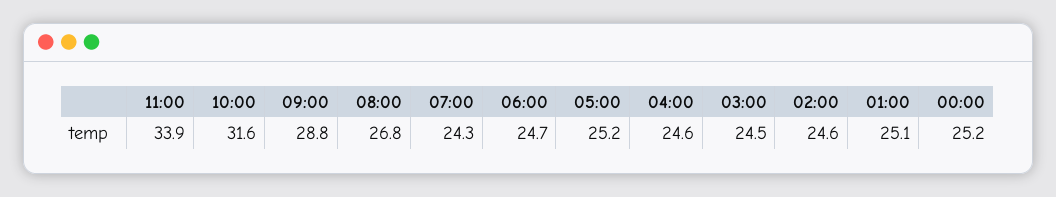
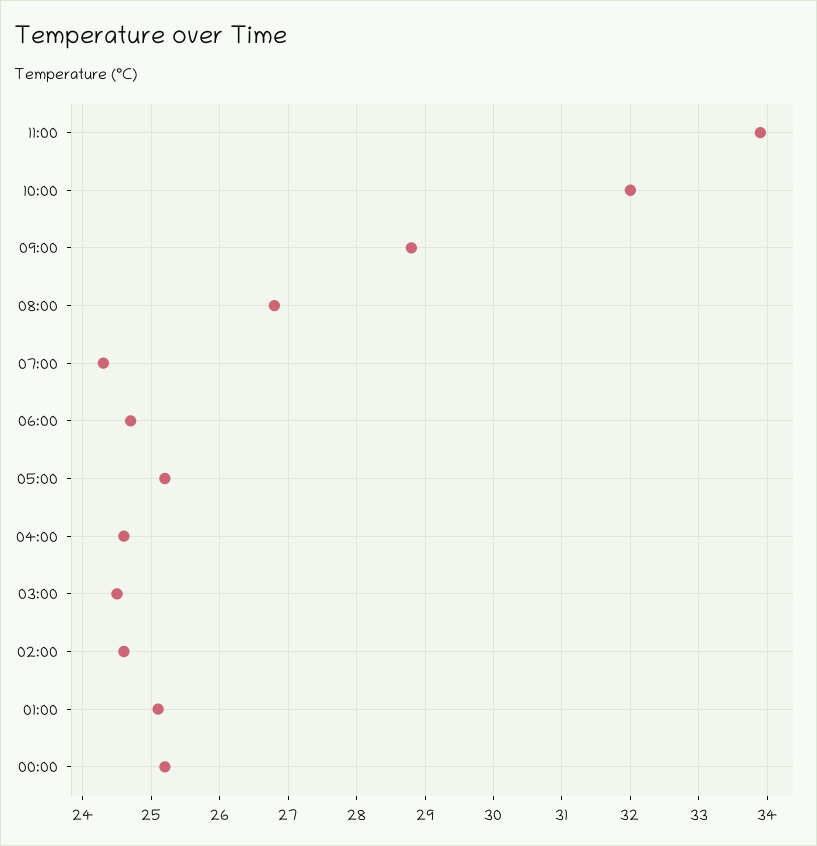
  {
    "11:00": 33.9,
-   "10:00": 31.6,
+   "10:00": 32,
    "09:00": 28.8,
    "08:00": 26.8,
    "07:00": 24.3,
    "06:00": 24.7,
    "05:00": 25.2,
    "04:00": 24.6,
    "03:00": 24.5,
    "02:00": 24.6,
    "01:00": 25.1,
    "00:00": 25.2
  }

